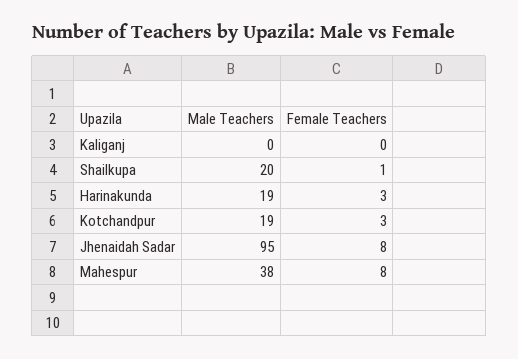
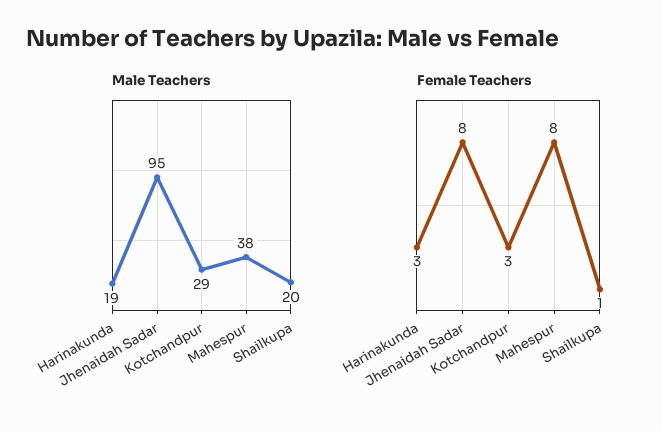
  {
    "Male Teachers": {
-     "Kaliganj": 0,
      "Shailkupa": 20,
      "Harinakunda": 19,
-     "Kotchandpur": 19,
+     "Kotchandpur": 29,
      "Jhenaidah Sadar": 95,
      "Mahespur": 38
    },
    "Female Teachers": {
-     "Kaliganj": 0,
      "Shailkupa": 1,
      "Harinakunda": 3,
      "Kotchandpur": 3,
      "Jhenaidah Sadar": 8,
      "Mahespur": 8
    }
  }

